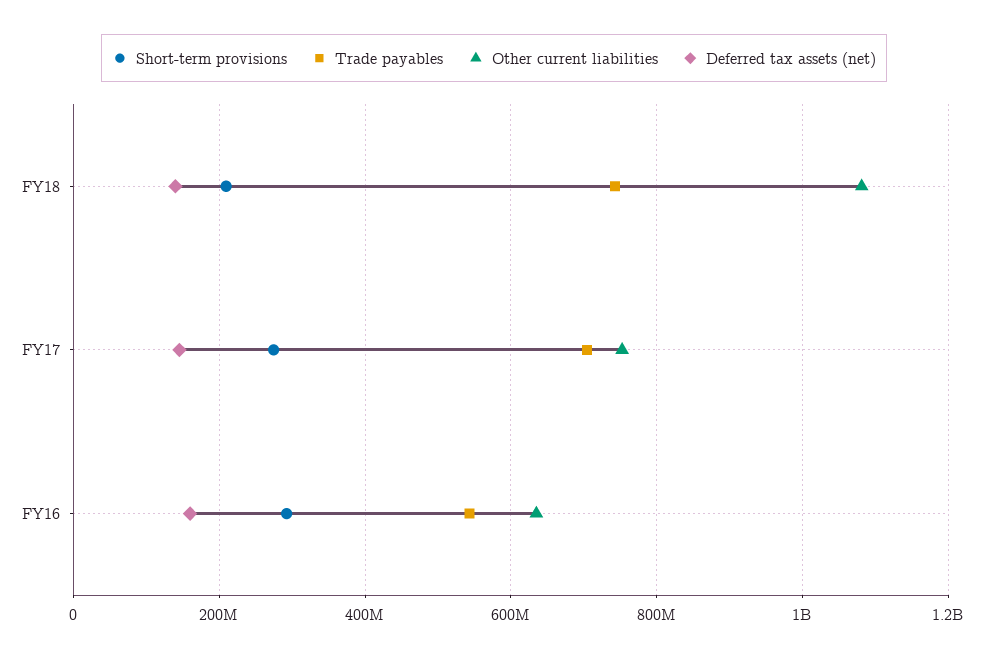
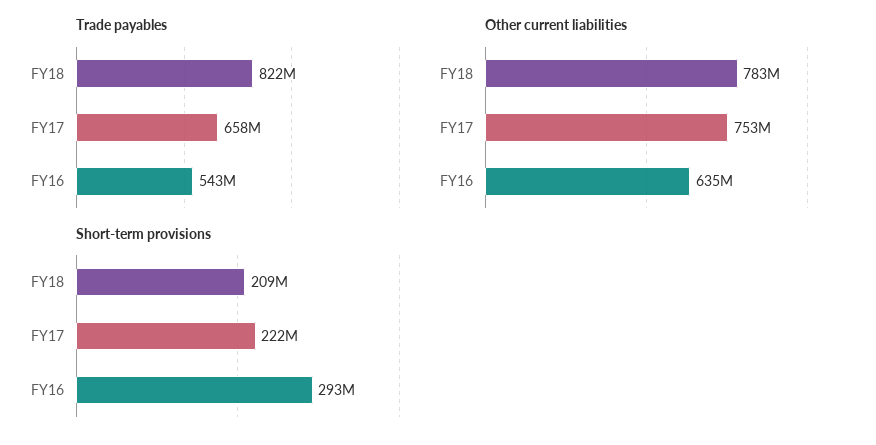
  {
    "Short-term provisions": {
      "FY18": 209000000,
-     "FY17": 280000000,
+     "FY17": 222000000,
      "FY16": 293000000
    },
    "Trade payables": {
-     "FY18": 740000000,
+     "FY18": 822000000,
-     "FY17": 700000000,
+     "FY17": 658000000,
      "FY16": 543000000
    },
    "Other current liabilities": {
-     "FY18": 1080000000,
+     "FY18": 783000000,
      "FY17": 753000000,
      "FY16": 635000000
-   },
+   }
-   "Deferred tax assets (net)": {
-     "FY18": 140000000,
-     "FY17": 140000000,
-     "FY16": 160000000
-   }
  }

